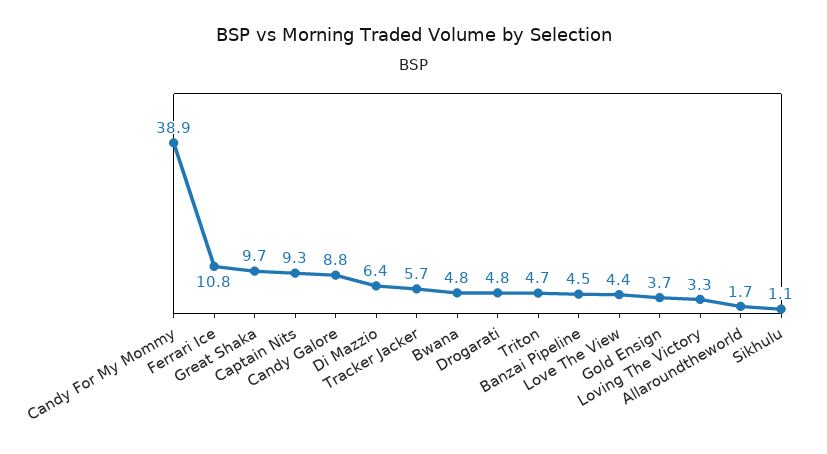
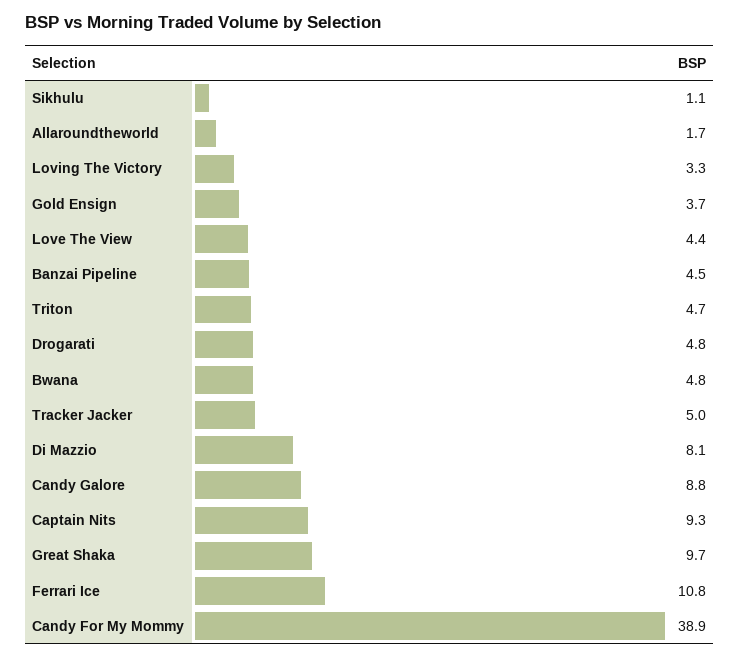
  {
    "Candy For My Mommy": 38.9,
    "Ferrari Ice": 10.8,
    "Great Shaka": 9.7,
    "Captain Nits": 9.3,
    "Candy Galore": 8.8,
-   "Di Mazzio": 6.4,
+   "Di Mazzio": 8.1,
-   "Tracker Jacker": 5.7,
+   "Tracker Jacker": 5,
    "Bwana": 4.8,
    "Drogarati": 4.8,
    "Triton": 4.7,
    "Banzai Pipeline": 4.5,
    "Love The View": 4.4,
    "Gold Ensign": 3.7,
    "Loving The Victory": 3.3,
    "Allaroundtheworld": 1.7,
    "Sikhulu": 1.1
  }

